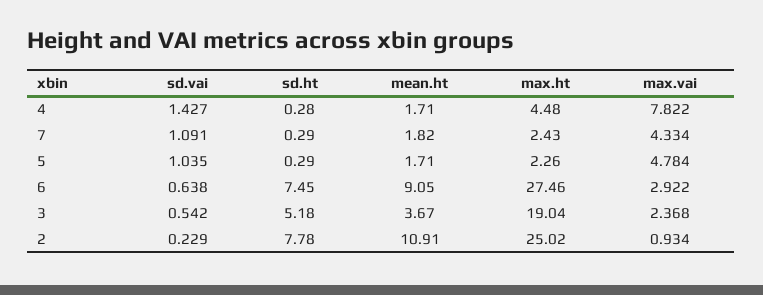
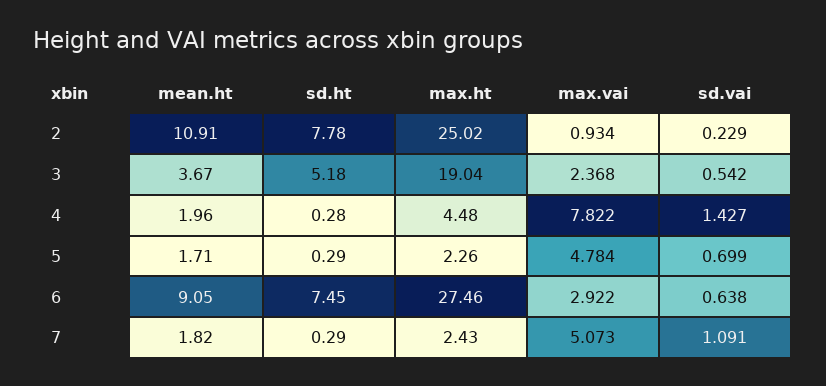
  {
    "sd.vai": {
      "4": 1.427,
      "7": 1.091,
-     "5": 1.035,
+     "5": 0.699,
      "6": 0.638,
      "3": 0.542,
      "2": 0.229
    },
    "sd.ht": {
      "4": 0.28,
      "7": 0.29,
      "5": 0.29,
      "6": 7.45,
      "3": 5.18,
      "2": 7.78
    },
    "mean.ht": {
-     "4": 1.71,
+     "4": 1.96,
      "7": 1.82,
      "5": 1.71,
      "6": 9.05,
      "3": 3.67,
      "2": 10.91
    },
    "max.ht": {
      "4": 4.48,
      "7": 2.43,
      "5": 2.26,
      "6": 27.46,
      "3": 19.04,
      "2": 25.02
    },
    "max.vai": {
      "4": 7.822,
-     "7": 4.334,
+     "7": 5.073,
      "5": 4.784,
      "6": 2.922,
      "3": 2.368,
      "2": 0.934
    }
  }

